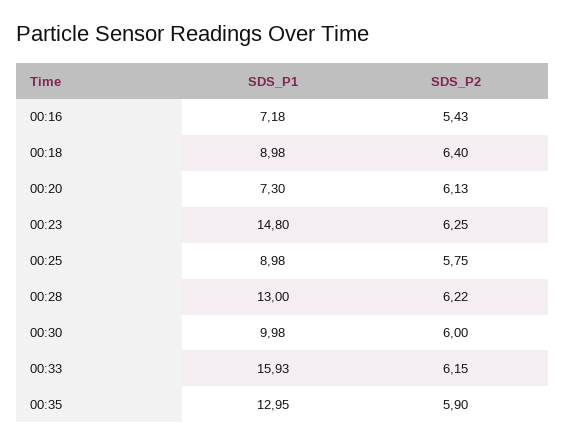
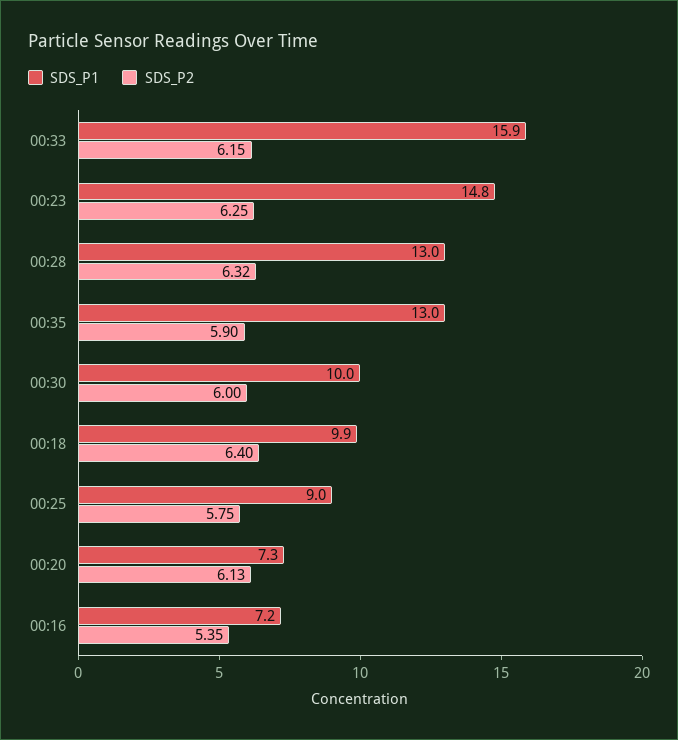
  {
    "SDS_P1": {
      "00:16": 7.18,
-     "00:18": 8.98,
+     "00:18": 9.9,
      "00:20": 7.3,
      "00:23": 14.8,
      "00:25": 8.98,
      "00:28": 13,
      "00:30": 9.98,
      "00:33": 15.93,
      "00:35": 12.95
    },
    "SDS_P2": {
-     "00:16": 5.43,
+     "00:16": 5.35,
      "00:18": 6.4,
      "00:20": 6.13,
      "00:23": 6.25,
      "00:25": 5.75,
-     "00:28": 6.22,
+     "00:28": 6.32,
      "00:30": 6,
      "00:33": 6.15,
      "00:35": 5.9
    }
  }

